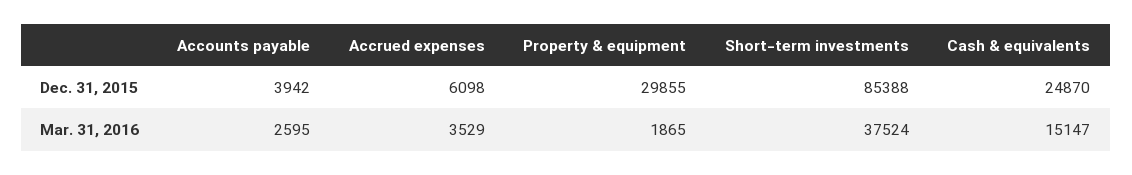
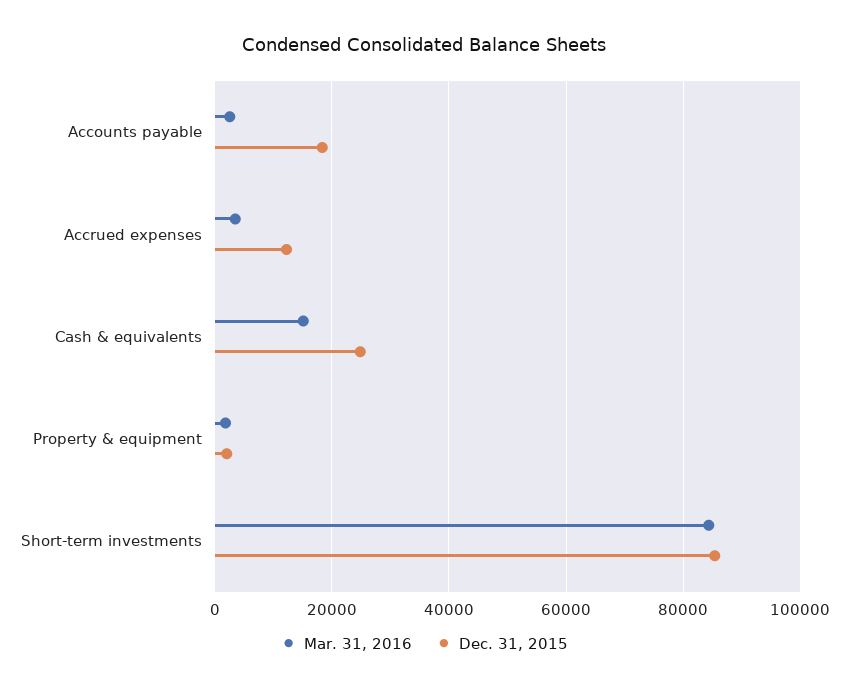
  {
    "Dec. 31, 2015": {
-     "Accounts payable": 3942,
+     "Accounts payable": 18000,
-     "Accrued expenses": 6098,
+     "Accrued expenses": 12000,
-     "Property & equipment": 29855,
+     "Property & equipment": 2000,
      "Short-term investments": 85388,
      "Cash & equivalents": 24870
    },
    "Mar. 31, 2016": {
      "Accounts payable": 2595,
      "Accrued expenses": 3529,
      "Property & equipment": 1865,
-     "Short-term investments": 37524,
+     "Short-term investments": 84000,
      "Cash & equivalents": 15147
    }
  }

